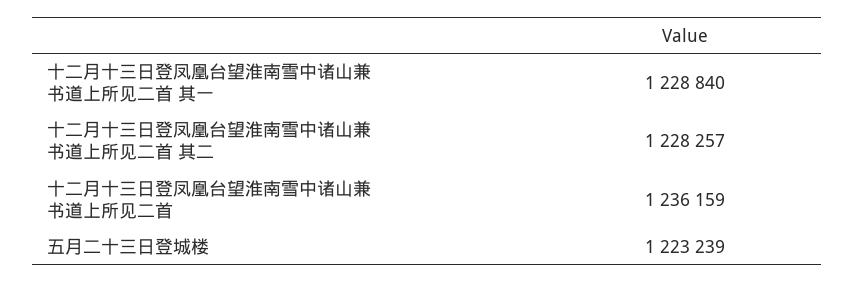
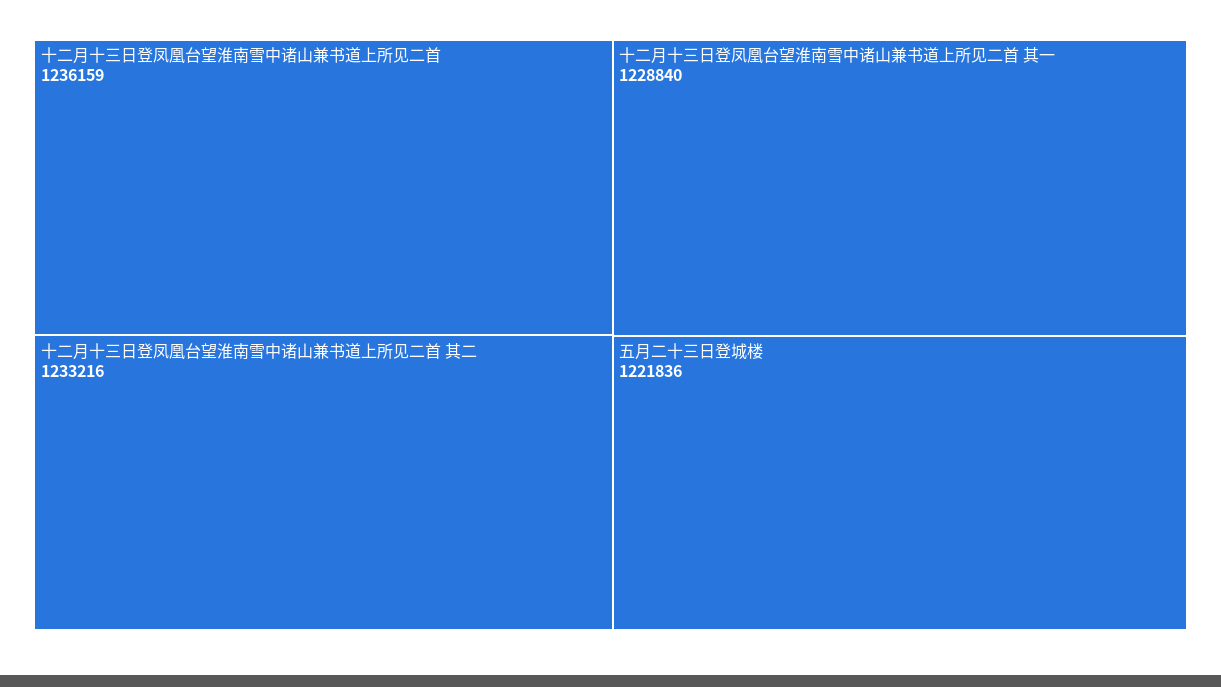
  {
    "十二月十三日登凤凰台望淮南雪中诸山兼书道上所见二首 其一": 1228840,
-   "十二月十三日登凤凰台望淮南雪中诸山兼书道上所见二首 其二": 1228257,
+   "十二月十三日登凤凰台望淮南雪中诸山兼书道上所见二首 其二": 1233216,
    "十二月十三日登凤凰台望淮南雪中诸山兼书道上所见二首": 1236159,
-   "五月二十三日登城楼": 1223239
+   "五月二十三日登城楼": 1221836
  }

